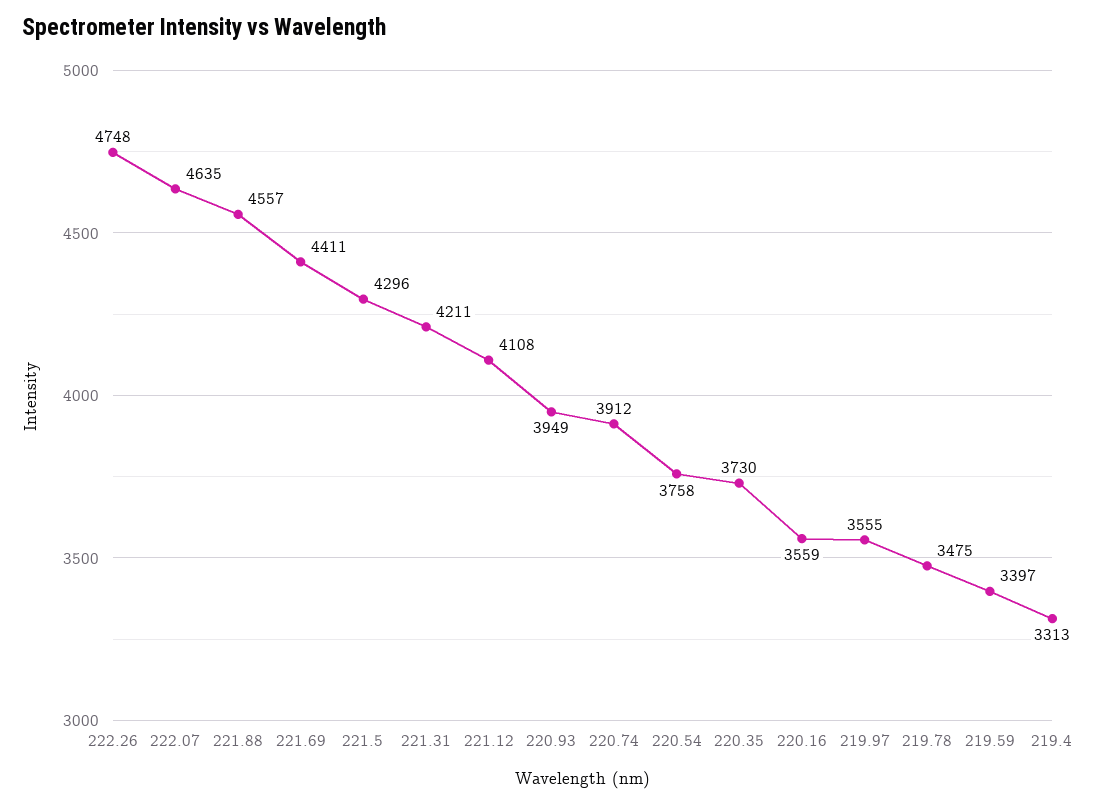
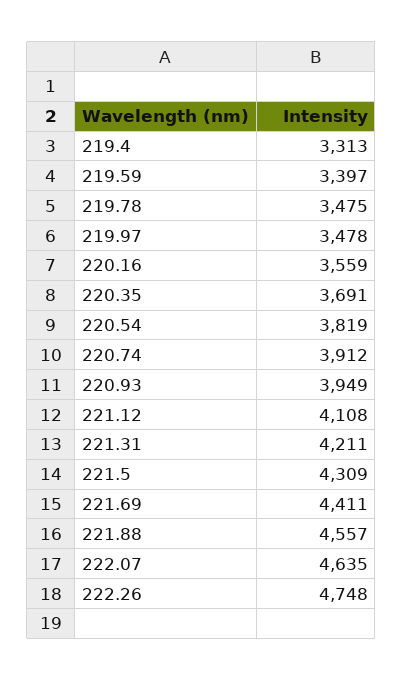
  {
    "222.26": 4748,
    "222.07": 4635,
    "221.88": 4557,
    "221.69": 4411,
-   "221.5": 4296,
+   "221.5": 4309,
    "221.31": 4211,
    "221.12": 4108,
    "220.93": 3949,
    "220.74": 3912,
-   "220.54": 3758,
+   "220.54": 3819,
-   "220.35": 3730,
+   "220.35": 3691,
    "220.16": 3559,
-   "219.97": 3555,
+   "219.97": 3478,
    "219.78": 3475,
    "219.59": 3397,
    "219.4": 3313
  }

